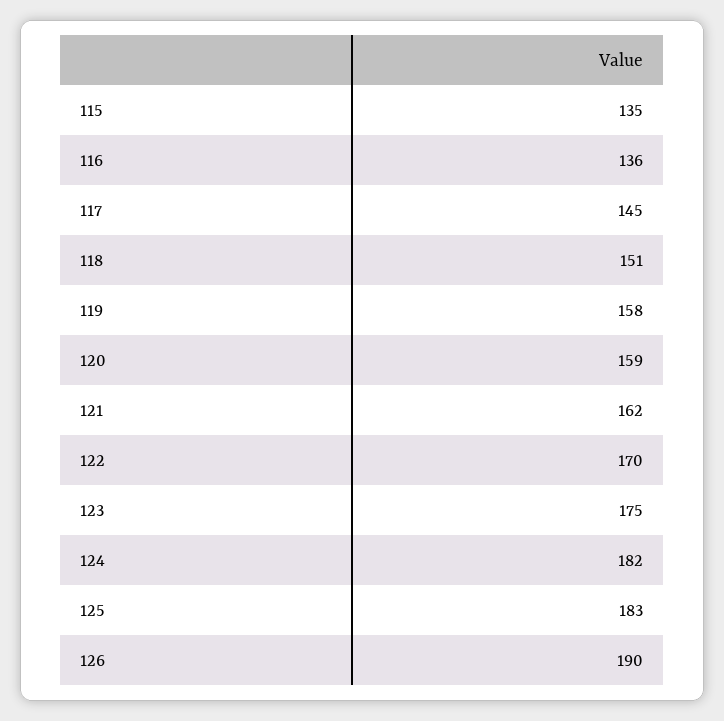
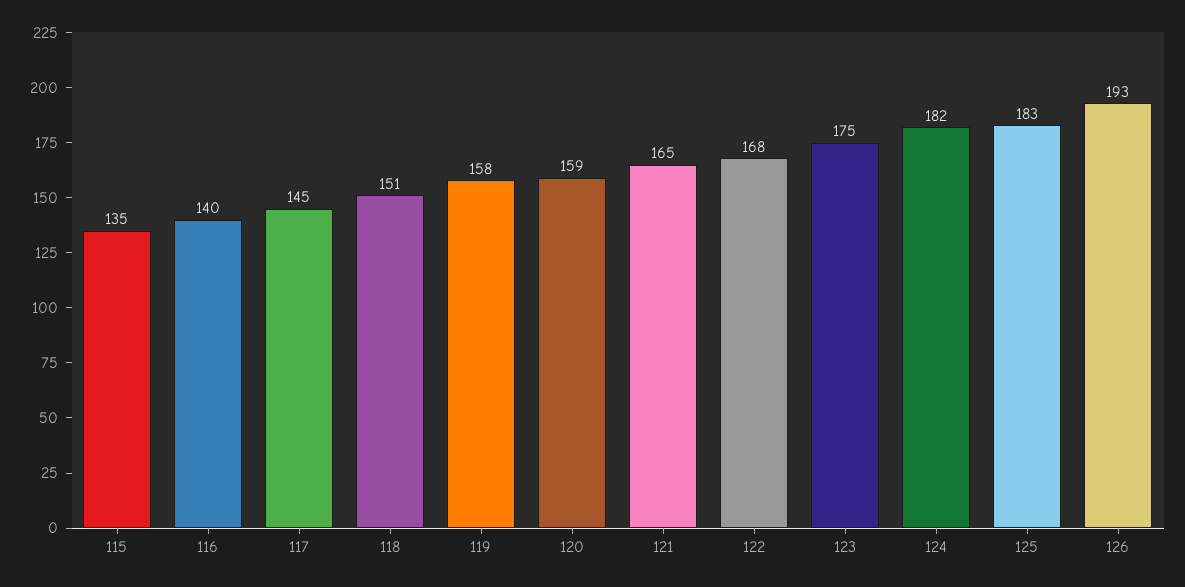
  {
    "115": 135,
-   "116": 136,
+   "116": 140,
    "117": 145,
    "118": 151,
    "119": 158,
    "120": 159,
-   "121": 162,
+   "121": 165,
-   "122": 170,
+   "122": 168,
    "123": 175,
    "124": 182,
    "125": 183,
-   "126": 190
+   "126": 193
  }

